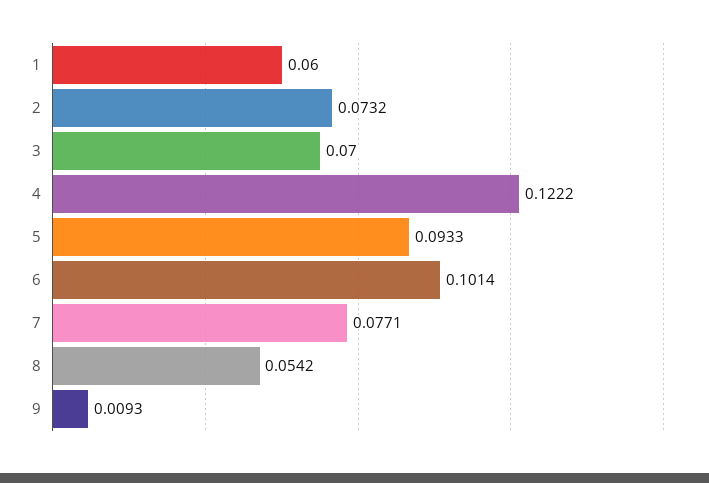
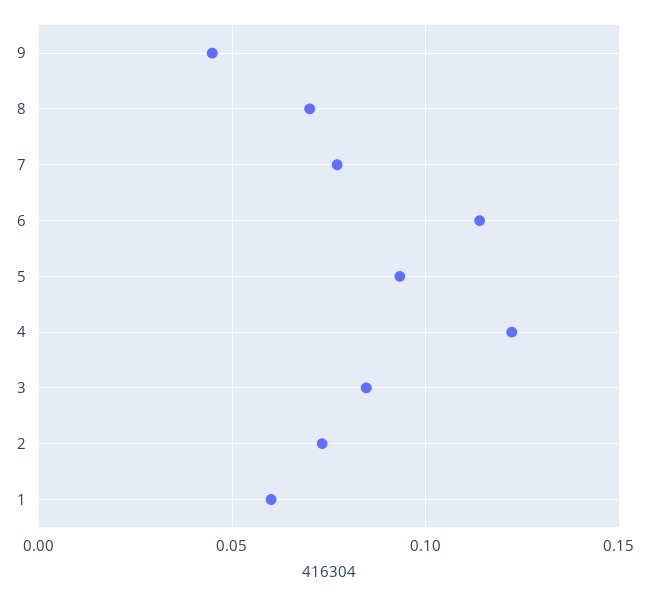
  {
    "1": 0.06,
    "2": 0.0732,
-   "3": 0.07,
+   "3": 0.085,
    "4": 0.1222,
    "5": 0.0933,
-   "6": 0.1014,
+   "6": 0.115,
    "7": 0.0771,
-   "8": 0.0542,
+   "8": 0.07,
-   "9": 0.0093
+   "9": 0.045
  }

